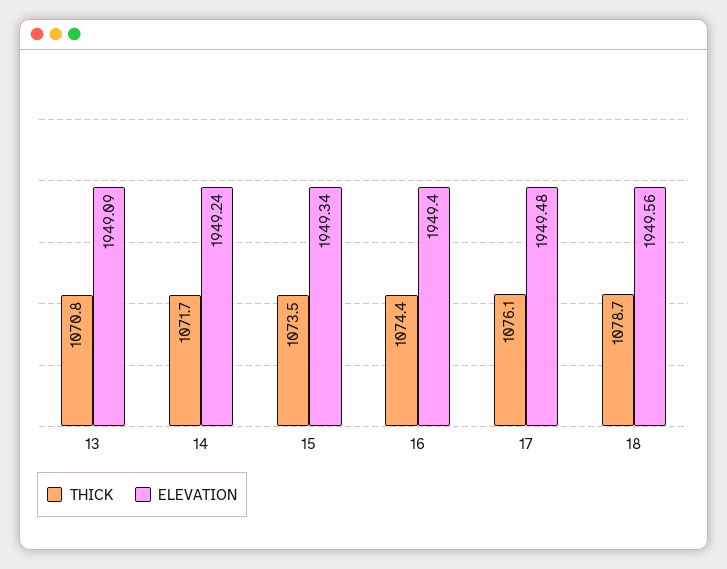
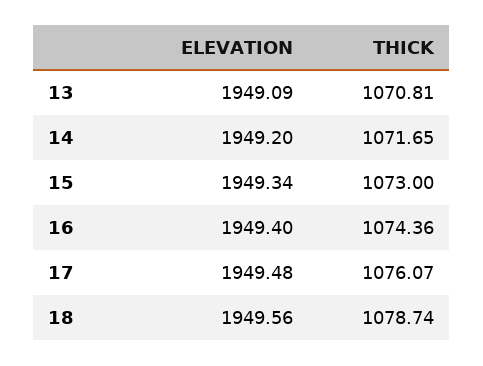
  {
    "THICK": {
      "13": 1070.81,
      "14": 1071.65,
-     "15": 1073.5,
+     "15": 1073,
      "16": 1074.36,
      "17": 1076.07,
      "18": 1078.74
    },
    "ELEVATION": {
      "13": 1949.09,
-     "14": 1949.24,
+     "14": 1949.2,
      "15": 1949.34,
      "16": 1949.4,
      "17": 1949.48,
      "18": 1949.56
    }
  }

